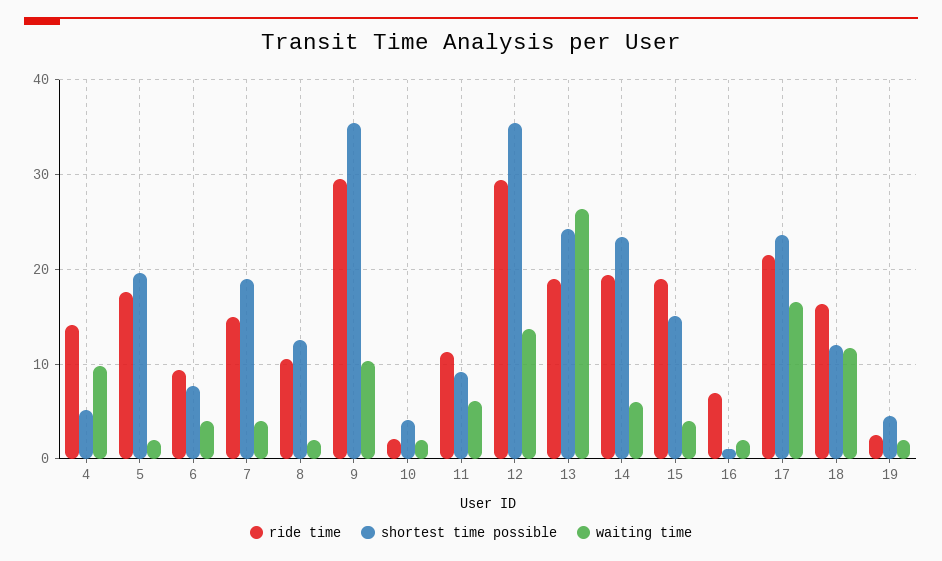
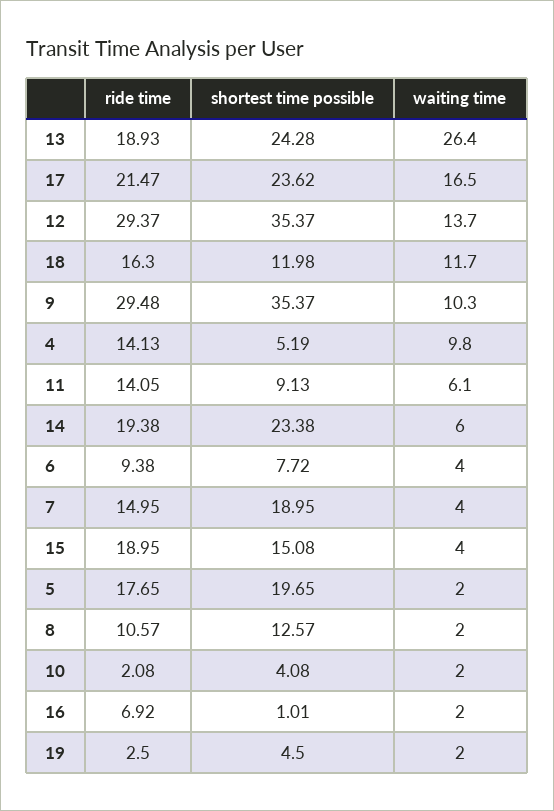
  {
    "ride time": {
      "4": 14.13,
      "5": 17.65,
      "6": 9.38,
      "7": 14.95,
      "8": 10.57,
      "9": 29.48,
      "10": 2.08,
-     "11": 11,
+     "11": 14.05,
      "12": 29.37,
      "13": 18.93,
      "14": 19.38,
      "15": 18.95,
      "16": 6.92,
      "17": 21.47,
      "18": 16.3,
      "19": 2.5
    },
    "shortest time possible": {
      "4": 5.19,
      "5": 19.65,
      "6": 7.72,
      "7": 18.95,
      "8": 12.57,
      "9": 35.37,
      "10": 4.08,
      "11": 9.13,
      "12": 35.37,
      "13": 24.28,
      "14": 23.38,
      "15": 15.08,
      "16": 1.01,
      "17": 23.62,
      "18": 11.98,
      "19": 4.5
    },
    "waiting time": {
      "4": 9.8,
      "5": 2,
      "6": 4,
      "7": 4,
      "8": 2,
      "9": 10.3,
      "10": 2,
      "11": 6.1,
      "12": 13.7,
      "13": 26.4,
      "14": 6,
      "15": 4,
      "16": 2,
      "17": 16.5,
      "18": 11.7,
      "19": 2
    }
  }

